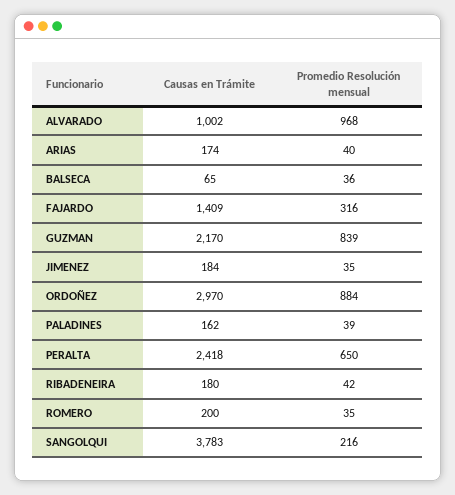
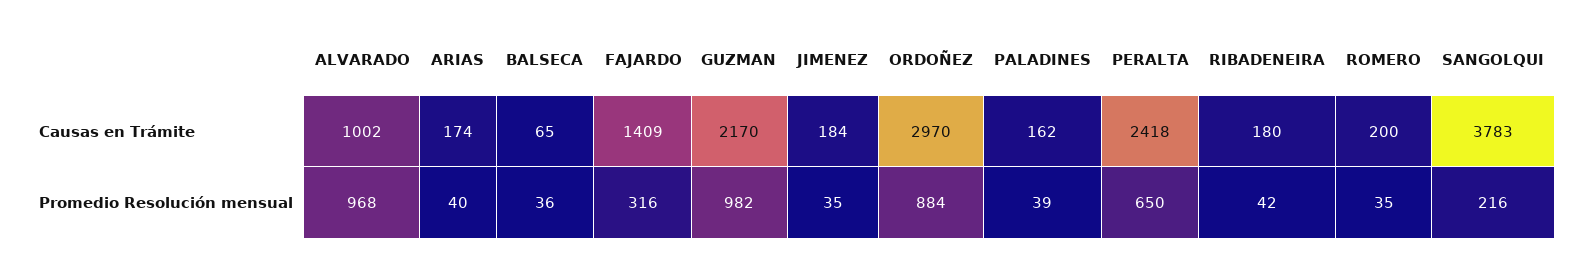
  {
    "Causas en Trámite": {
      "ALVARADO": 1002,
      "ARIAS": 174,
      "BALSECA": 65,
      "FAJARDO": 1409,
      "GUZMAN": 2170,
      "JIMENEZ": 184,
      "ORDOÑEZ": 2970,
      "PALADINES": 162,
      "PERALTA": 2418,
      "RIBADENEIRA": 180,
      "ROMERO": 200,
      "SANGOLQUI": 3783
    },
    "Promedio Resolución mensual": {
      "ALVARADO": 968,
      "ARIAS": 40,
      "BALSECA": 36,
      "FAJARDO": 316,
-     "GUZMAN": 839,
+     "GUZMAN": 982,
      "JIMENEZ": 35,
      "ORDOÑEZ": 884,
      "PALADINES": 39,
      "PERALTA": 650,
      "RIBADENEIRA": 42,
      "ROMERO": 35,
      "SANGOLQUI": 216
    }
  }

